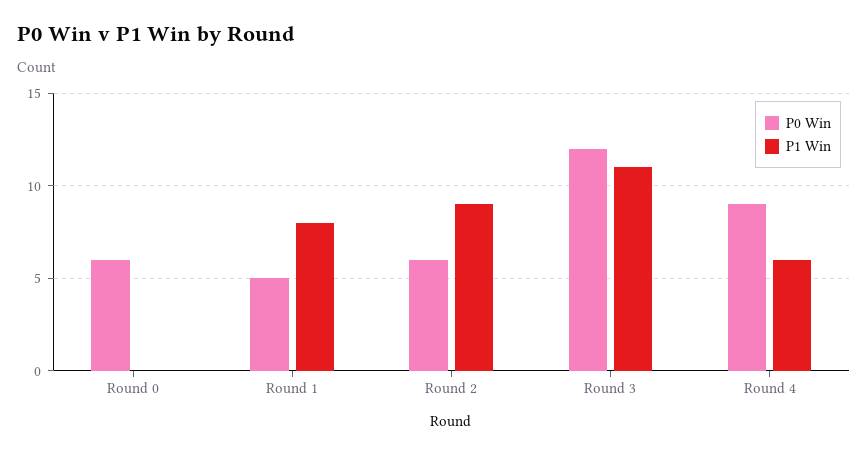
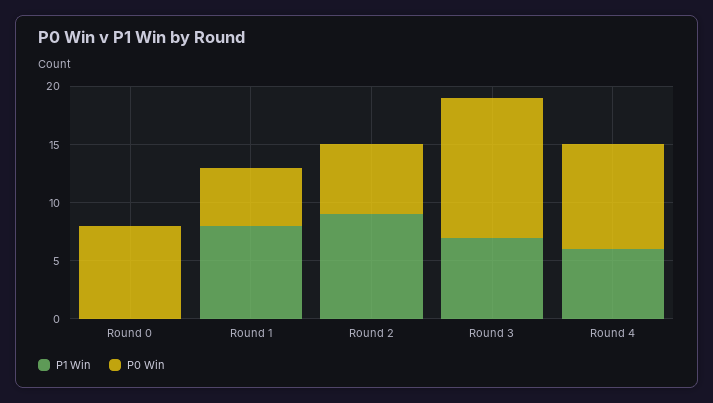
  {
    "P0 Win": {
-     "Round 0": 6,
+     "Round 0": 8,
      "Round 1": 5,
      "Round 2": 6,
      "Round 3": 12,
      "Round 4": 9
    },
    "P1 Win": {
      "Round 0": 0,
      "Round 1": 8,
      "Round 2": 9,
-     "Round 3": 11,
+     "Round 3": 7,
      "Round 4": 6
    }
  }

